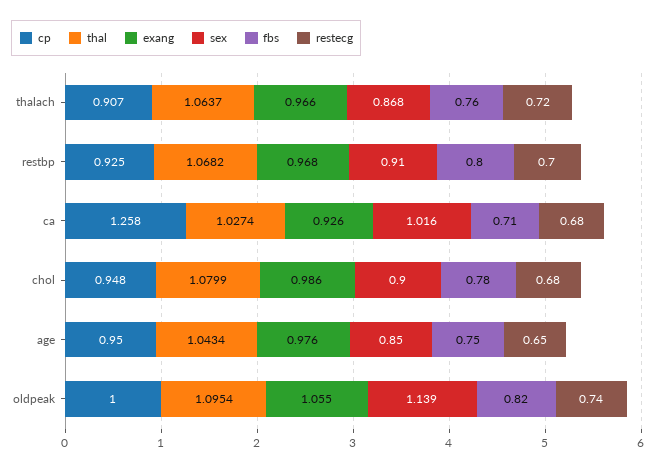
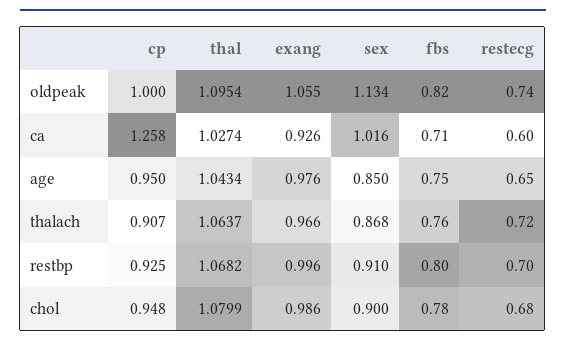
  {
    "cp": {
      "thalach": 0.907,
      "restbp": 0.925,
      "ca": 1.258,
      "chol": 0.948,
      "age": 0.95,
      "oldpeak": 1
    },
    "thal": {
      "thalach": 1.0637,
      "restbp": 1.0682,
      "ca": 1.0274,
      "chol": 1.0799,
      "age": 1.0434,
      "oldpeak": 1.0954
    },
    "exang": {
      "thalach": 0.966,
-     "restbp": 0.968,
+     "restbp": 0.996,
      "ca": 0.926,
      "chol": 0.986,
      "age": 0.976,
      "oldpeak": 1.055
    },
    "sex": {
      "thalach": 0.868,
      "restbp": 0.91,
      "ca": 1.016,
      "chol": 0.9,
      "age": 0.85,
-     "oldpeak": 1.139
+     "oldpeak": 1.134
    },
    "fbs": {
      "thalach": 0.76,
      "restbp": 0.8,
      "ca": 0.71,
      "chol": 0.78,
      "age": 0.75,
      "oldpeak": 0.82
    },
    "restecg": {
      "thalach": 0.72,
      "restbp": 0.7,
-     "ca": 0.68,
+     "ca": 0.6,
      "chol": 0.68,
      "age": 0.65,
      "oldpeak": 0.74
    }
  }

